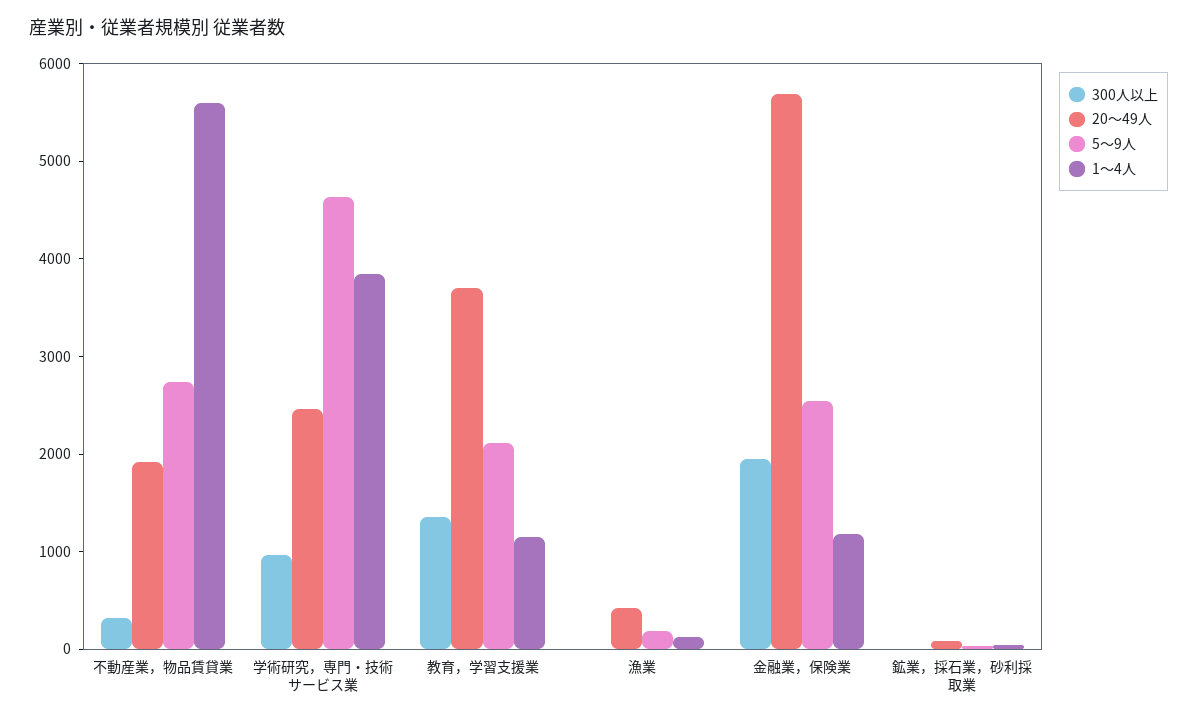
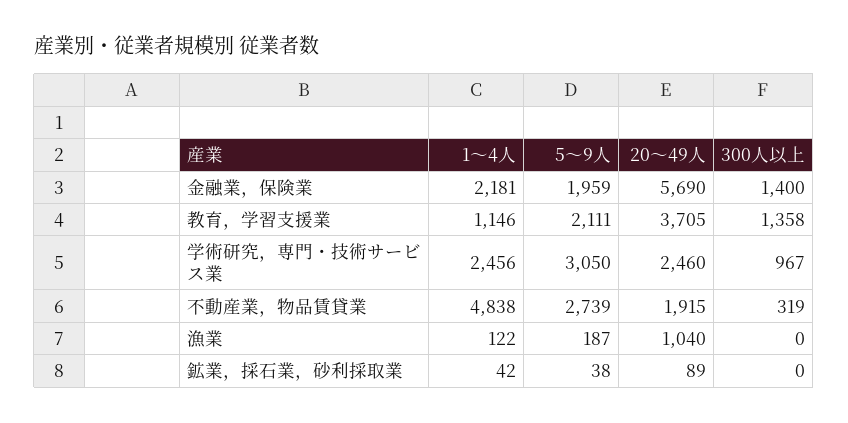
  {
    "300人以上": {
      "不動産業，物品賃貸業": 319,
      "学術研究，専門・技術サービス業": 967,
      "教育，学習支援業": 1358,
      "漁業": 0,
-     "金融業，保険業": 2000,
+     "金融業，保険業": 1400,
      "鉱業，採石業，砂利採取業": 0
    },
    "20～49人": {
      "不動産業，物品賃貸業": 1915,
      "学術研究，専門・技術サービス業": 2460,
      "教育，学習支援業": 3705,
-     "漁業": 400,
+     "漁業": 1040,
      "金融業，保険業": 5690,
      "鉱業，採石業，砂利採取業": 89
    },
    "5～9人": {
      "不動産業，物品賃貸業": 2739,
-     "学術研究，専門・技術サービス業": 4600,
+     "学術研究，専門・技術サービス業": 3050,
      "教育，学習支援業": 2111,
      "漁業": 187,
-     "金融業，保険業": 2600,
+     "金融業，保険業": 1959,
      "鉱業，採石業，砂利採取業": 38
    },
    "1～4人": {
-     "不動産業，物品賃貸業": 5600,
+     "不動産業，物品賃貸業": 4838,
-     "学術研究，専門・技術サービス業": 3800,
+     "学術研究，専門・技術サービス業": 2456,
      "教育，学習支援業": 1146,
      "漁業": 122,
-     "金融業，保険業": 1200,
+     "金融業，保険業": 2181,
      "鉱業，採石業，砂利採取業": 42
    }
  }

